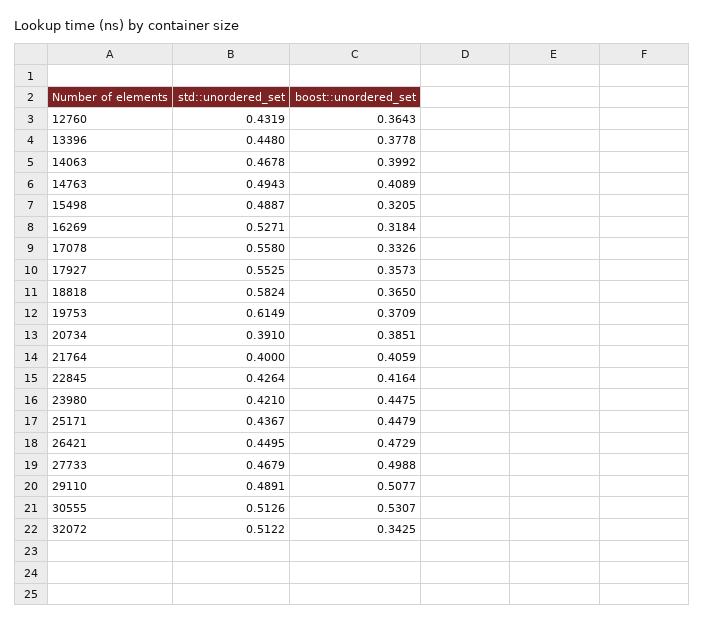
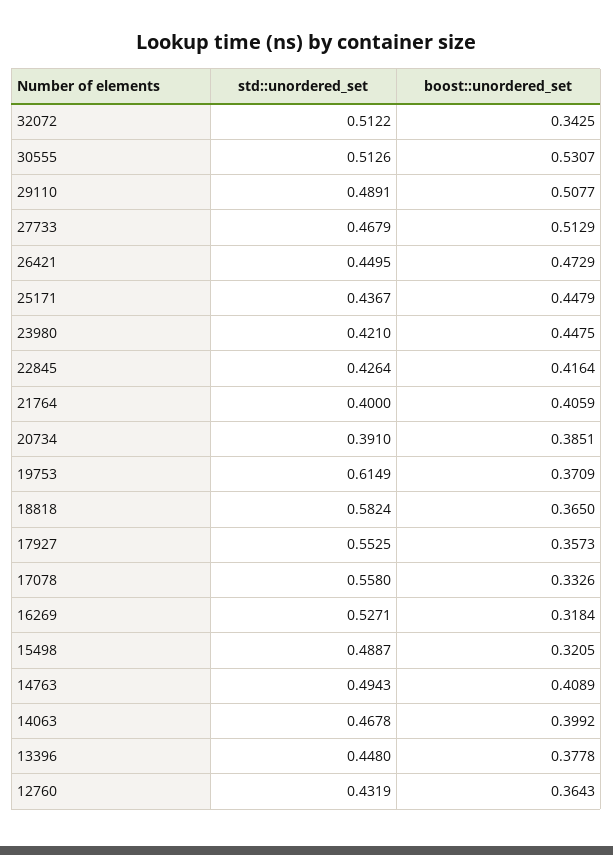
  {
    "std::unordered_set": {
      "12760": 0.4319,
      "13396": 0.448,
      "14063": 0.4678,
      "14763": 0.4943,
      "15498": 0.4887,
      "16269": 0.5271,
      "17078": 0.558,
      "17927": 0.5525,
      "18818": 0.5824,
      "19753": 0.6149,
      "20734": 0.391,
      "21764": 0.4,
      "22845": 0.4264,
      "23980": 0.421,
      "25171": 0.4367,
      "26421": 0.4495,
      "27733": 0.4679,
      "29110": 0.4891,
      "30555": 0.5126,
      "32072": 0.5122
    },
    "boost::unordered_set": {
      "12760": 0.3643,
      "13396": 0.3778,
      "14063": 0.3992,
      "14763": 0.4089,
      "15498": 0.3205,
      "16269": 0.3184,
      "17078": 0.3326,
      "17927": 0.3573,
      "18818": 0.365,
      "19753": 0.3709,
      "20734": 0.3851,
      "21764": 0.4059,
      "22845": 0.4164,
      "23980": 0.4475,
      "25171": 0.4479,
      "26421": 0.4729,
-     "27733": 0.4988,
+     "27733": 0.5129,
      "29110": 0.5077,
      "30555": 0.5307,
      "32072": 0.3425
    }
  }

